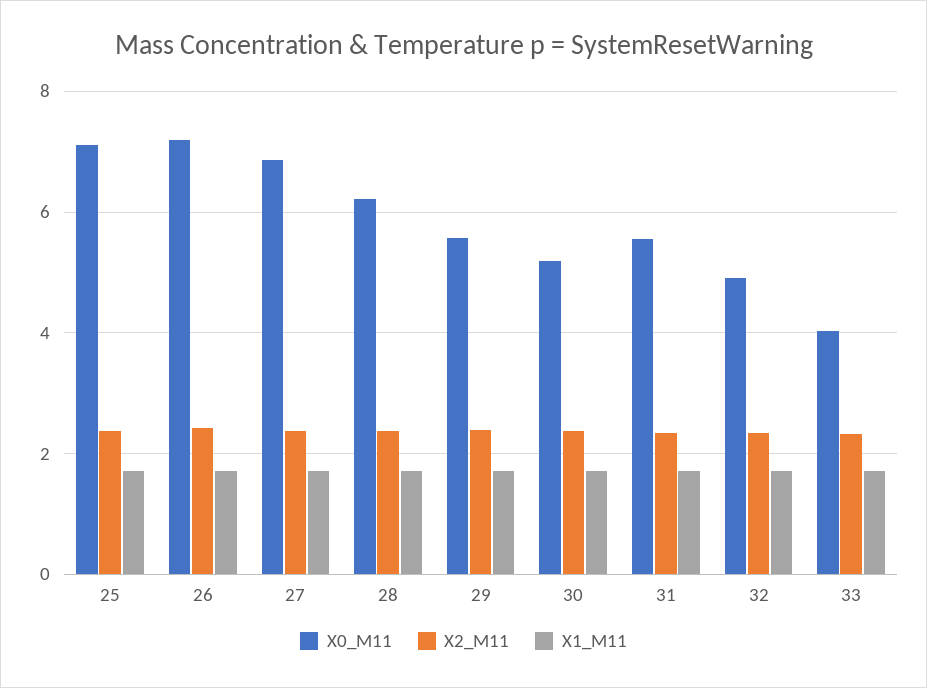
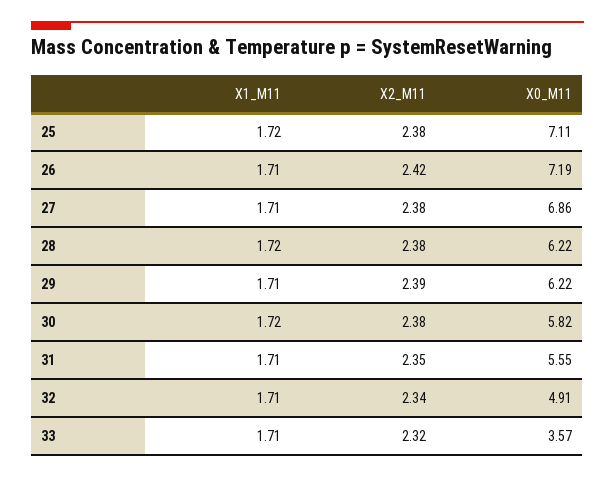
  {
    "X0_M11": {
      "25": 7.11,
      "26": 7.19,
      "27": 6.86,
      "28": 6.22,
-     "29": 5.6,
+     "29": 6.22,
-     "30": 5.2,
+     "30": 5.82,
      "31": 5.55,
      "32": 4.91,
-     "33": 4
+     "33": 3.57
    },
    "X2_M11": {
      "25": 2.38,
      "26": 2.42,
      "27": 2.38,
      "28": 2.38,
      "29": 2.39,
      "30": 2.38,
      "31": 2.35,
      "32": 2.34,
      "33": 2.32
    },
    "X1_M11": {
      "25": 1.72,
      "26": 1.71,
      "27": 1.71,
      "28": 1.72,
      "29": 1.71,
      "30": 1.72,
      "31": 1.71,
      "32": 1.71,
      "33": 1.71
    }
  }

